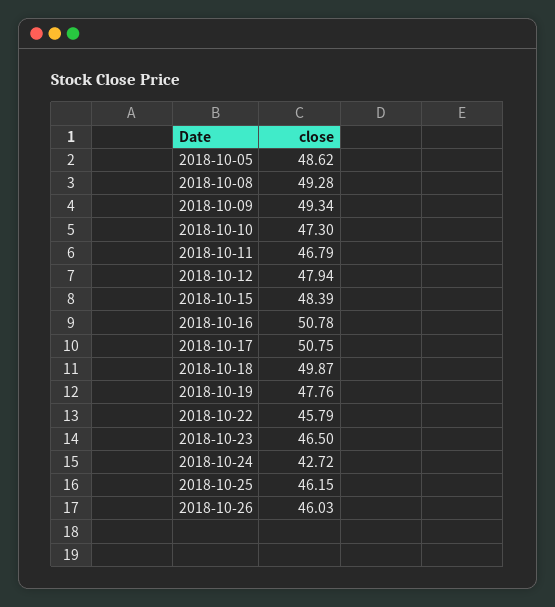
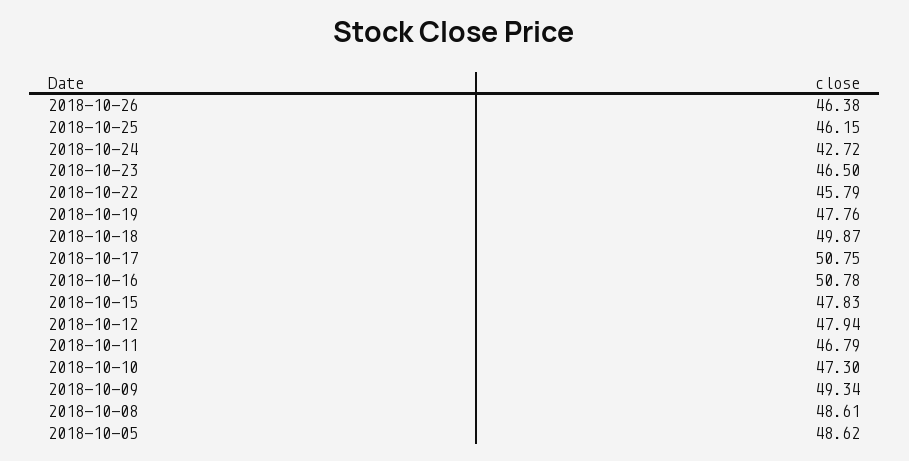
  {
    "2018-10-05": 48.62,
-   "2018-10-08": 49.28,
+   "2018-10-08": 48.61,
    "2018-10-09": 49.34,
    "2018-10-10": 47.3,
    "2018-10-11": 46.79,
    "2018-10-12": 47.94,
-   "2018-10-15": 48.39,
+   "2018-10-15": 47.83,
    "2018-10-16": 50.78,
    "2018-10-17": 50.75,
    "2018-10-18": 49.87,
    "2018-10-19": 47.76,
    "2018-10-22": 45.79,
    "2018-10-23": 46.5,
    "2018-10-24": 42.72,
    "2018-10-25": 46.15,
-   "2018-10-26": 46.03
+   "2018-10-26": 46.38
  }

